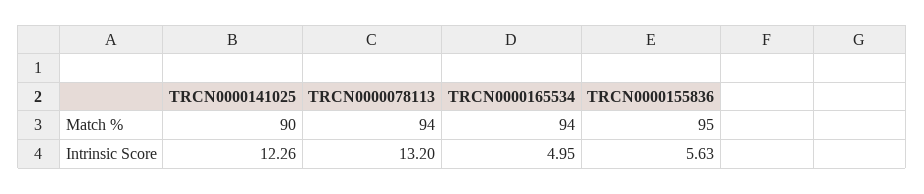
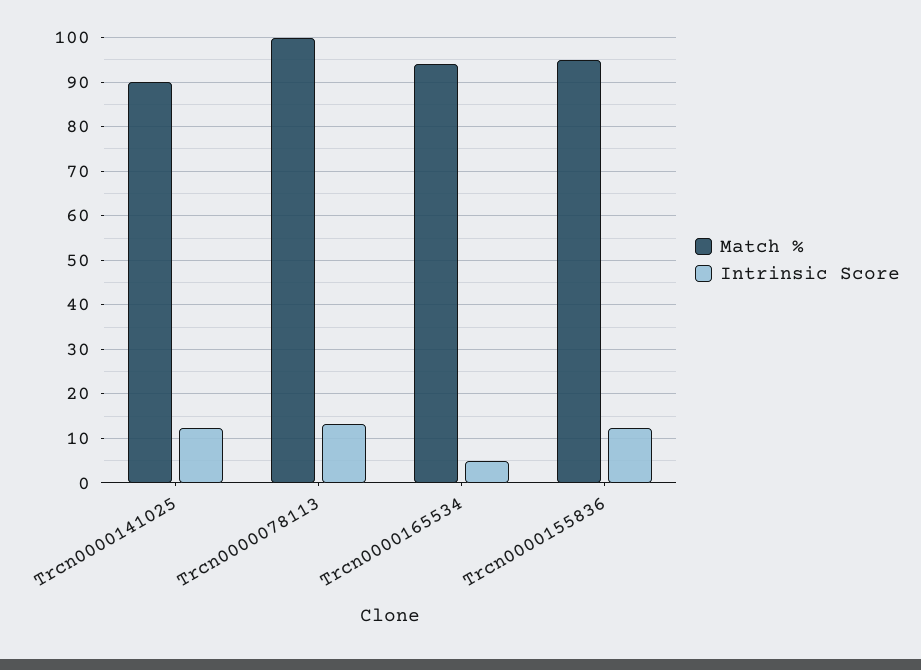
  {
    "Match %": {
      "TRCN0000141025": 90,
-     "TRCN0000078113": 94,
+     "TRCN0000078113": 100,
      "TRCN0000165534": 94,
      "TRCN0000155836": 95
    },
    "Intrinsic Score": {
      "TRCN0000141025": 12.26,
      "TRCN0000078113": 13.2,
      "TRCN0000165534": 4.95,
-     "TRCN0000155836": 5.63
+     "TRCN0000155836": 12
    }
  }

